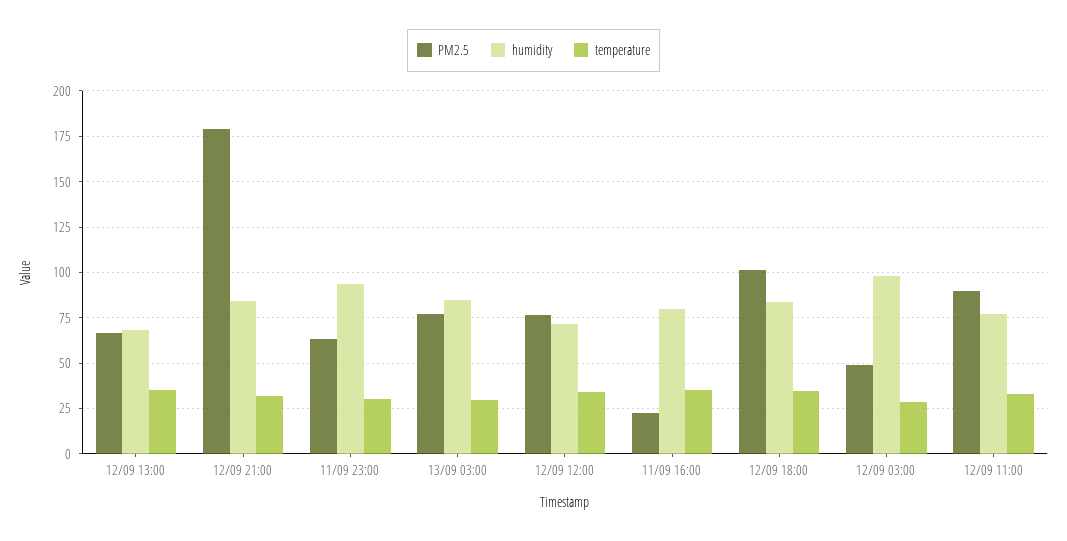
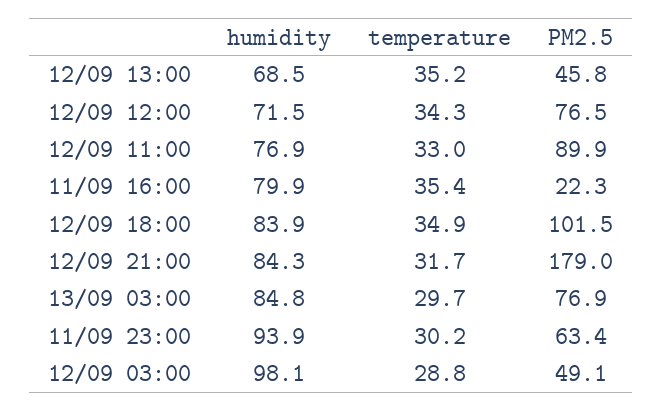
  {
    "PM2.5": {
-     "12/09 13:00": 65,
+     "12/09 13:00": 45.8,
      "12/09 21:00": 179,
      "11/09 23:00": 63.4,
      "13/09 03:00": 76.9,
      "12/09 12:00": 76.5,
      "11/09 16:00": 22.3,
      "12/09 18:00": 101.5,
      "12/09 03:00": 49.1,
      "12/09 11:00": 89.9
    },
    "humidity": {
      "12/09 13:00": 68.5,
      "12/09 21:00": 84.3,
      "11/09 23:00": 93.9,
      "13/09 03:00": 84.8,
      "12/09 12:00": 71.5,
      "11/09 16:00": 79.9,
      "12/09 18:00": 83.9,
      "12/09 03:00": 98.1,
      "12/09 11:00": 76.9
    },
    "temperature": {
      "12/09 13:00": 35.2,
      "12/09 21:00": 31.7,
      "11/09 23:00": 30.2,
      "13/09 03:00": 29.7,
      "12/09 12:00": 34.3,
      "11/09 16:00": 35.4,
      "12/09 18:00": 34.9,
      "12/09 03:00": 28.8,
      "12/09 11:00": 33
    }
  }

